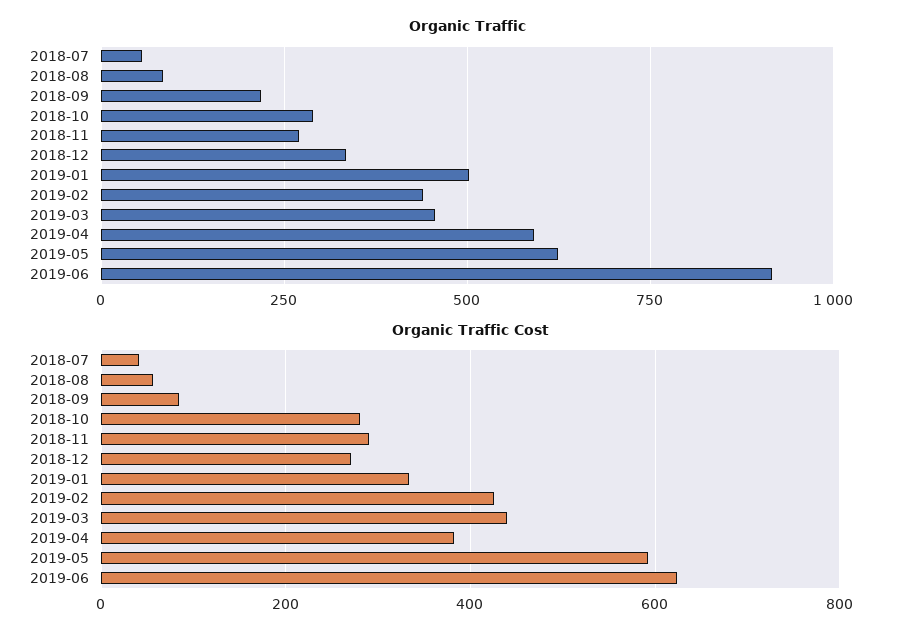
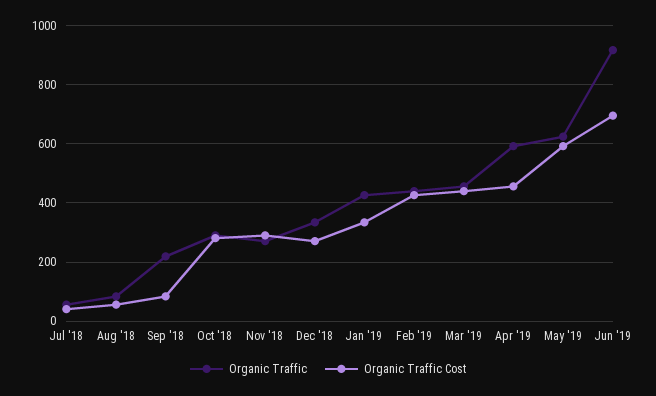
  {
    "Organic Traffic": {
      "2018-07": 50,
      "2018-08": 75,
      "2018-09": 225,
      "2018-10": 300,
      "2018-11": 275,
      "2018-12": 325,
-     "2019-01": 500,
+     "2019-01": 425,
      "2019-02": 450,
      "2019-03": 450,
      "2019-04": 600,
      "2019-05": 625,
      "2019-06": 925
    },
    "Organic Traffic Cost": {
      "2018-07": 40,
      "2018-08": 60,
      "2018-09": 80,
      "2018-10": 280,
      "2018-11": 300,
      "2018-12": 280,
      "2019-01": 340,
      "2019-02": 420,
      "2019-03": 440,
-     "2019-04": 380,
+     "2019-04": 450,
      "2019-05": 600,
-     "2019-06": 620
+     "2019-06": 700
    }
  }

